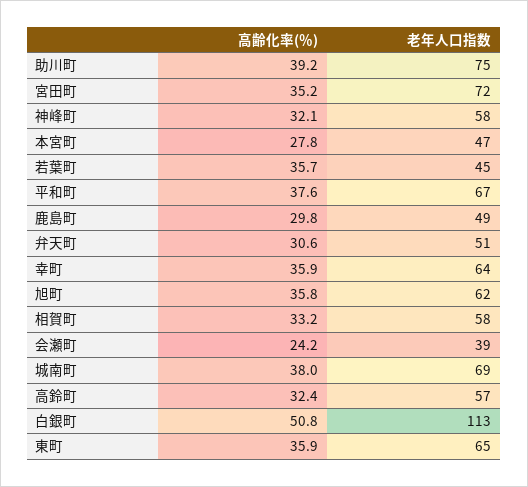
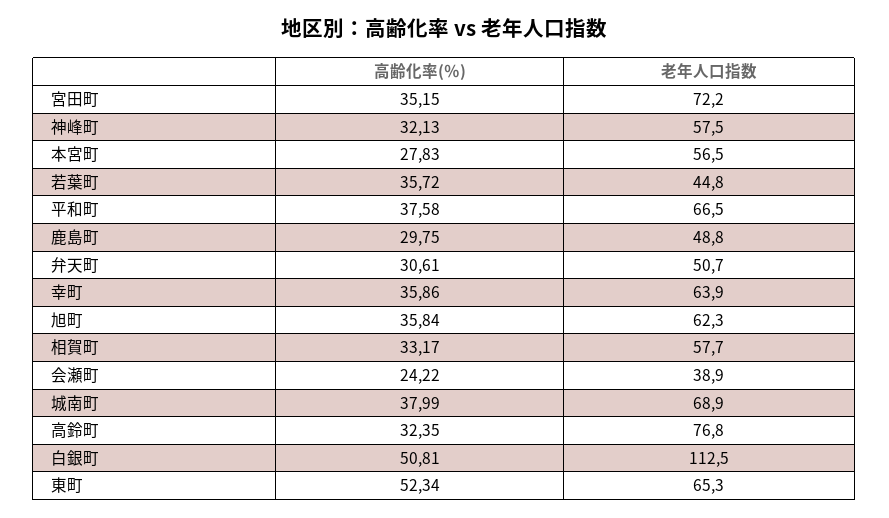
  {
    "高齢化率(％)": {
-     "助川町": 39.2,
      "宮田町": 35.15,
      "神峰町": 32.13,
      "本宮町": 27.83,
      "若葉町": 35.72,
      "平和町": 37.58,
      "鹿島町": 29.75,
      "弁天町": 30.61,
      "幸町": 35.86,
      "旭町": 35.84,
      "相賀町": 33.17,
      "会瀬町": 24.22,
      "城南町": 37.99,
      "高鈴町": 32.35,
      "白銀町": 50.81,
-     "東町": 35.9
+     "東町": 52.34
    },
    "老年人口指数": {
-     "助川町": 75,
      "宮田町": 72.2,
      "神峰町": 57.5,
-     "本宮町": 47,
+     "本宮町": 56.5,
      "若葉町": 44.8,
      "平和町": 66.5,
      "鹿島町": 48.8,
      "弁天町": 50.7,
      "幸町": 63.9,
      "旭町": 62.3,
      "相賀町": 57.7,
      "会瀬町": 38.9,
      "城南町": 68.9,
-     "高鈴町": 57,
+     "高鈴町": 76.8,
      "白銀町": 112.5,
      "東町": 65.3
    }
  }

